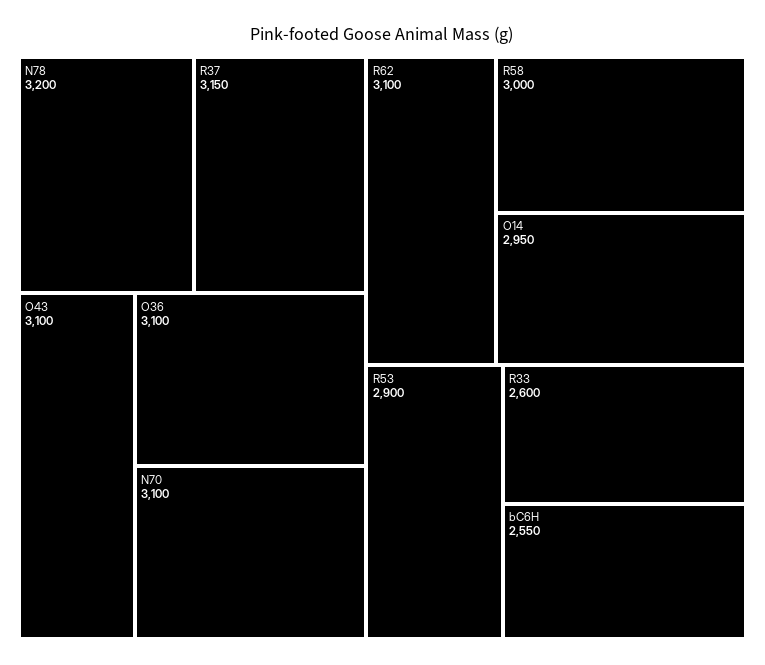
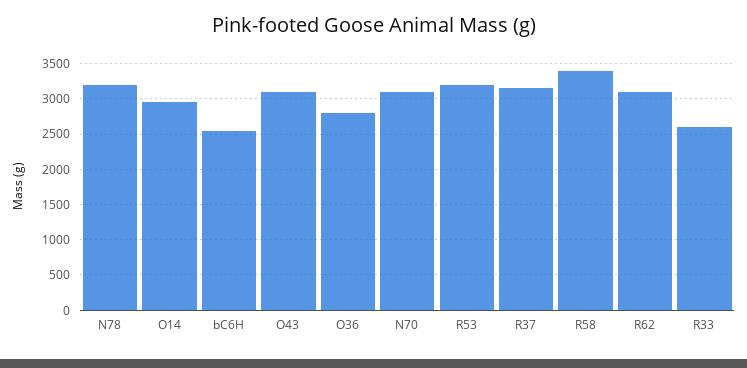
  {
    "N78": 3200,
    "R37": 3150,
    "O43": 3100,
-   "O36": 3100,
+   "O36": 2800,
    "N70": 3100,
    "R62": 3100,
-   "R58": 3000,
+   "R58": 3400,
    "O14": 2950,
-   "R53": 2900,
+   "R53": 3200,
    "R33": 2600,
    "bC6H": 2550
  }

